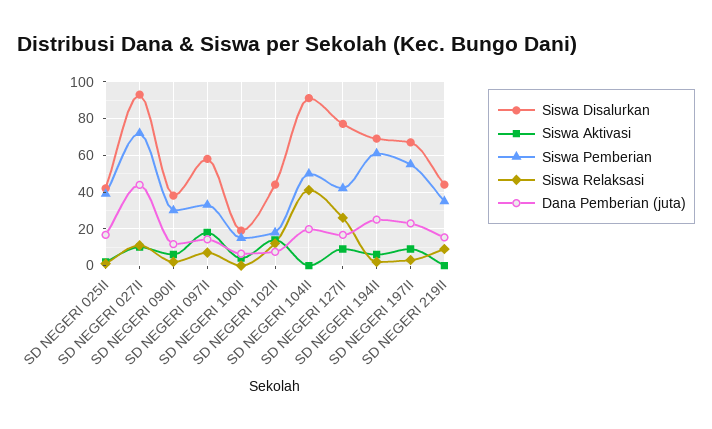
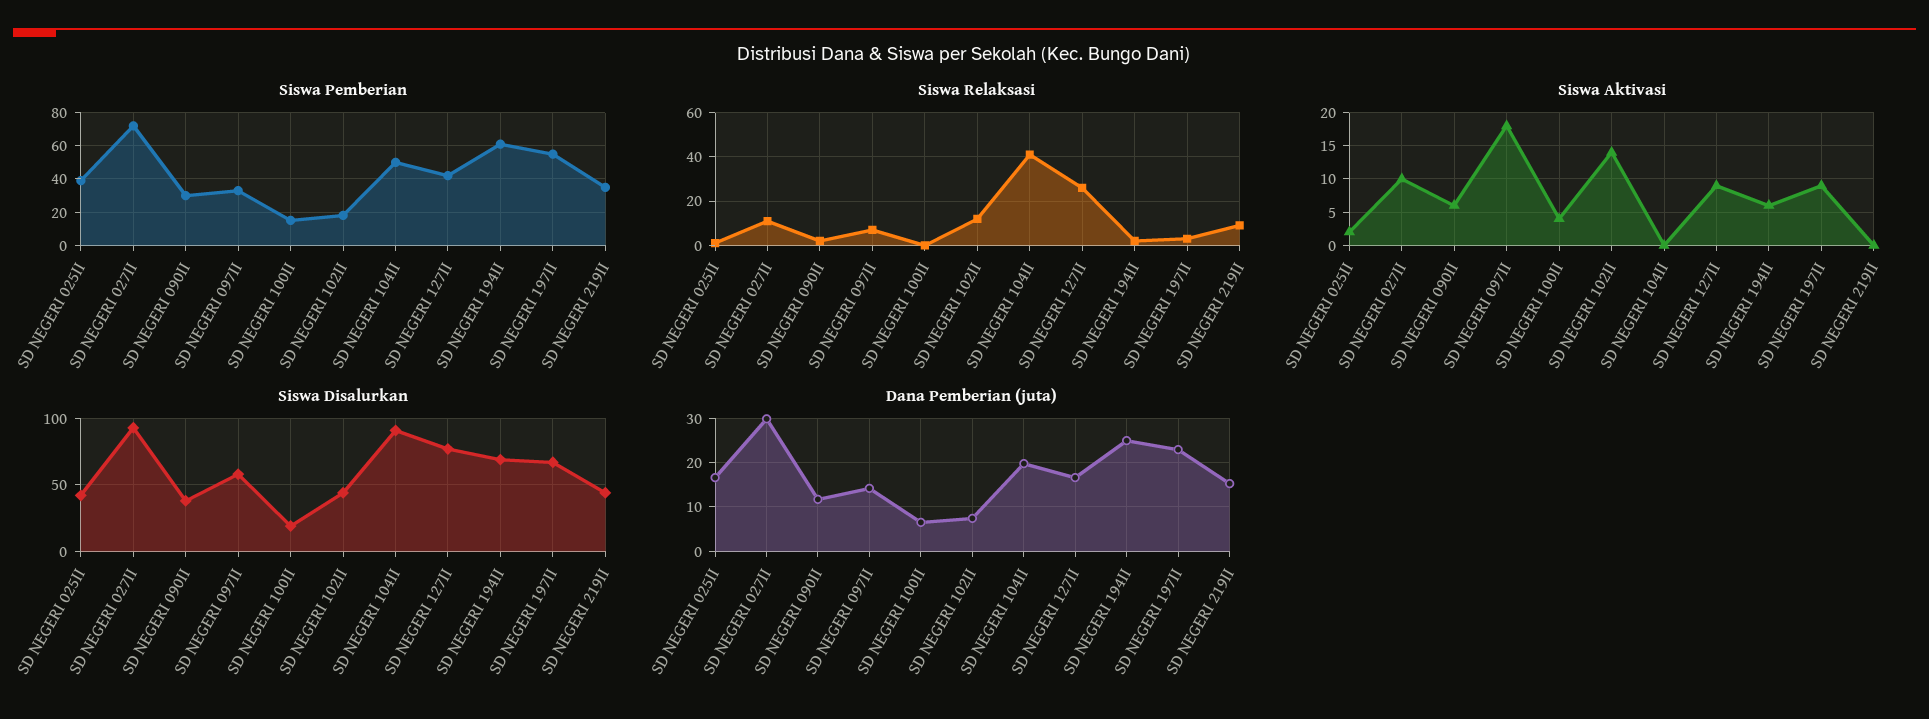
  {
    "Siswa Disalurkan": {
      "SD NEGERI 025II": 40,
      "SD NEGERI 027II": 95,
      "SD NEGERI 090II": 40,
      "SD NEGERI 097II": 60,
      "SD NEGERI 100II": 20,
      "SD NEGERI 102II": 45,
      "SD NEGERI 104II": 90,
      "SD NEGERI 127II": 75,
      "SD NEGERI 194II": 70,
      "SD NEGERI 197II": 65,
      "SD NEGERI 219II": 45
    },
    "Siswa Aktivasi": {
      "SD NEGERI 025II": 2,
      "SD NEGERI 027II": 10,
      "SD NEGERI 090II": 6,
      "SD NEGERI 097II": 18,
      "SD NEGERI 100II": 4,
      "SD NEGERI 102II": 14,
      "SD NEGERI 104II": 0,
      "SD NEGERI 127II": 9,
      "SD NEGERI 194II": 6,
      "SD NEGERI 197II": 9,
      "SD NEGERI 219II": 0
    },
    "Siswa Pemberian": {
      "SD NEGERI 025II": 40,
      "SD NEGERI 027II": 70,
      "SD NEGERI 090II": 30,
      "SD NEGERI 097II": 35,
      "SD NEGERI 100II": 15,
      "SD NEGERI 102II": 20,
      "SD NEGERI 104II": 50,
      "SD NEGERI 127II": 40,
      "SD NEGERI 194II": 60,
      "SD NEGERI 197II": 55,
      "SD NEGERI 219II": 35
    },
    "Siswa Relaksasi": {
      "SD NEGERI 025II": 0,
      "SD NEGERI 027II": 10,
      "SD NEGERI 090II": 0,
      "SD NEGERI 097II": 5,
      "SD NEGERI 100II": 0,
      "SD NEGERI 102II": 10,
      "SD NEGERI 104II": 40,
      "SD NEGERI 127II": 25,
      "SD NEGERI 194II": 0,
      "SD NEGERI 197II": 5,
      "SD NEGERI 219II": 10
    },
    "Dana Pemberian (juta)": {
      "SD NEGERI 025II": 16,
-     "SD NEGERI 027II": 45,
+     "SD NEGERI 027II": 30,
      "SD NEGERI 090II": 12,
      "SD NEGERI 097II": 14,
      "SD NEGERI 100II": 6,
      "SD NEGERI 102II": 8,
      "SD NEGERI 104II": 20,
      "SD NEGERI 127II": 16,
      "SD NEGERI 194II": 24,
      "SD NEGERI 197II": 22,
      "SD NEGERI 219II": 16
    }
  }

